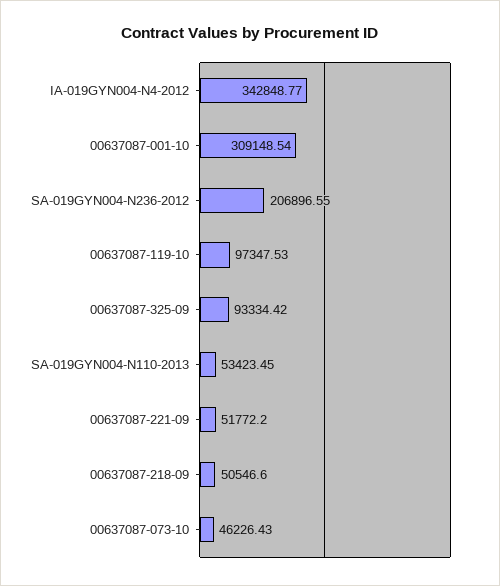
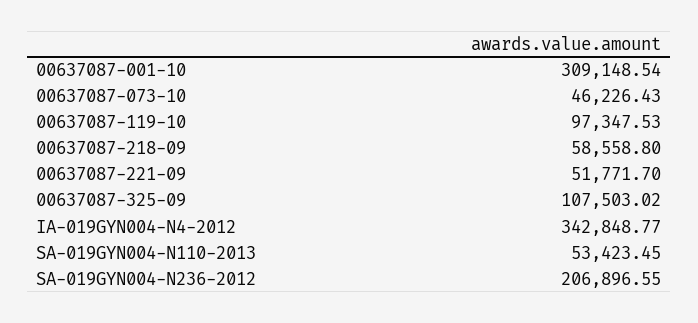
  {
    "IA-019GYN004-N4-2012": 342848.77,
    "00637087-001-10": 309148.54,
    "SA-019GYN004-N236-2012": 206896.55,
    "00637087-119-10": 97347.53,
-   "00637087-325-09": 93334.42,
+   "00637087-325-09": 107503.02,
    "SA-019GYN004-N110-2013": 53423.45,
-   "00637087-221-09": 51772.2,
+   "00637087-221-09": 51771.7,
-   "00637087-218-09": 50546.6,
+   "00637087-218-09": 58558.8,
    "00637087-073-10": 46226.43
  }

